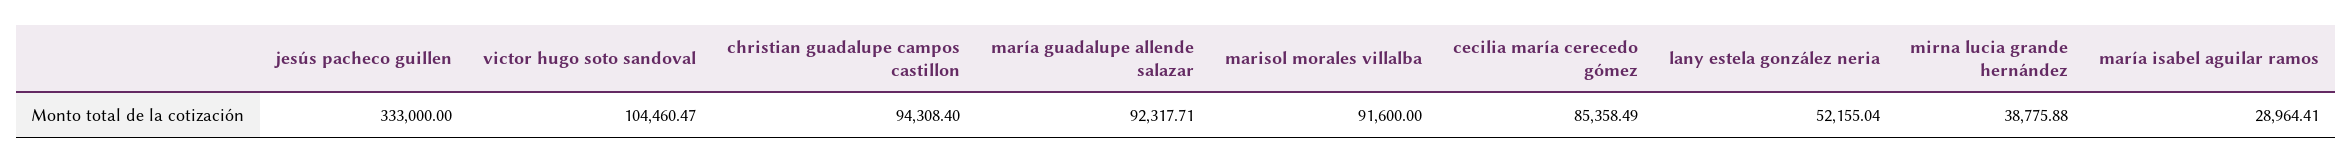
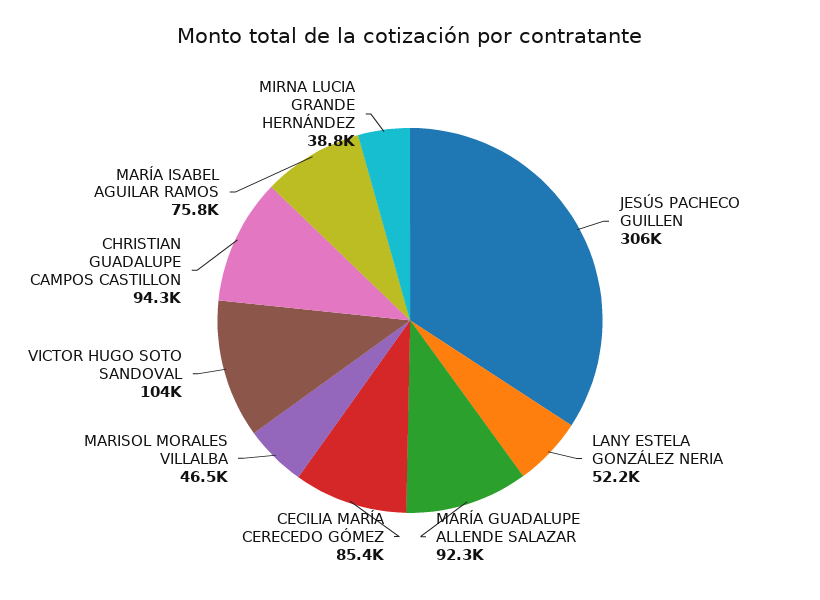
  {
-   "jesús pacheco guillen": 333000,
+   "jesús pacheco guillen": 306000,
    "victor hugo soto sandoval": 104460.47,
    "christian guadalupe campos castillon": 94308.4,
    "maría guadalupe allende salazar": 92317.71,
-   "marisol morales villalba": 91600,
+   "marisol morales villalba": 46500,
    "cecilia maría cerecedo gómez": 85358.49,
    "lany estela gonzález neria": 52155.04,
    "mirna lucia grande hernández": 38775.88,
-   "maría isabel aguilar ramos": 28964.41
+   "maría isabel aguilar ramos": 75800
  }

